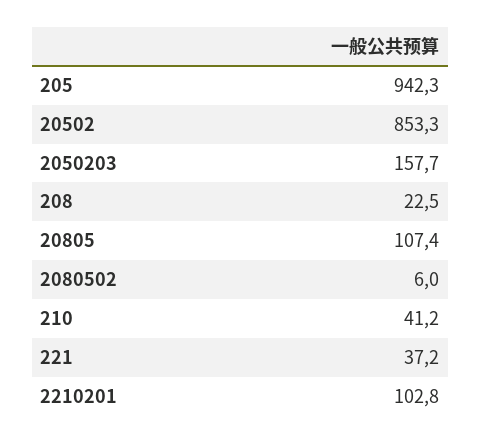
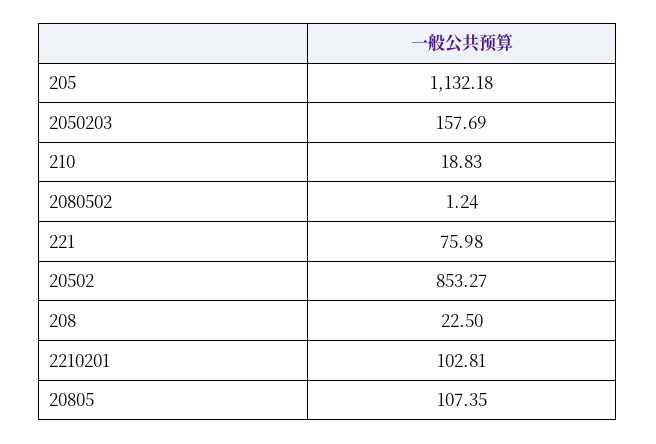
  {
-   "205": 942.3,
+   "205": 1132.18,
    "20502": 853.27,
    "2050203": 157.69,
    "208": 22.5,
    "20805": 107.35,
-   "2080502": 6,
+   "2080502": 1.24,
-   "210": 41.2,
+   "210": 18.83,
-   "221": 37.2,
+   "221": 75.98,
    "2210201": 102.81
  }

